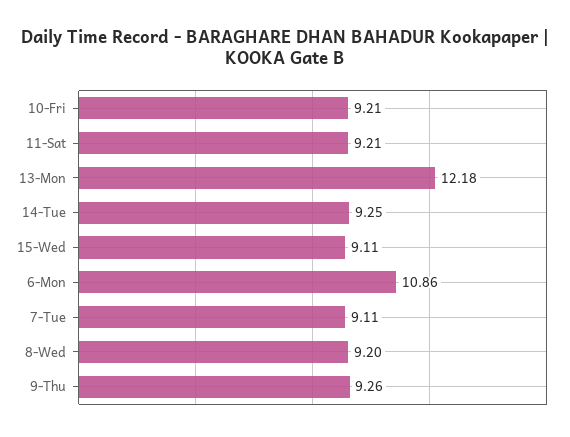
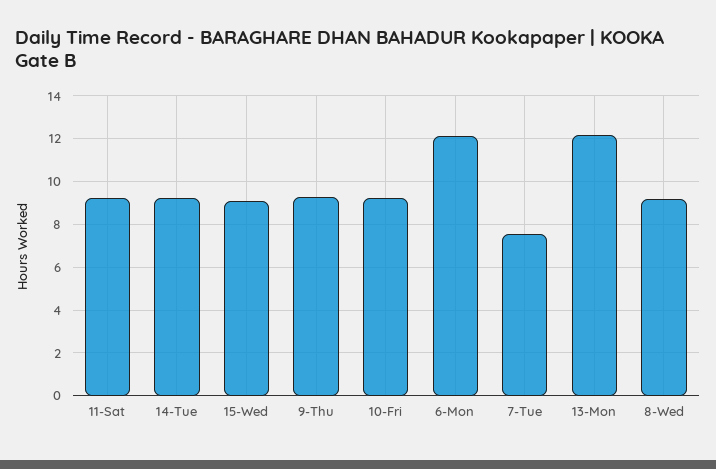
  {
    "10-Fri": 9.21,
    "11-Sat": 9.21,
    "13-Mon": 12.18,
    "14-Tue": 9.25,
    "15-Wed": 9.11,
-   "6-Mon": 10.86,
+   "6-Mon": 12,
-   "7-Tue": 9.11,
+   "7-Tue": 7.5,
    "8-Wed": 9.2,
    "9-Thu": 9.26
  }

